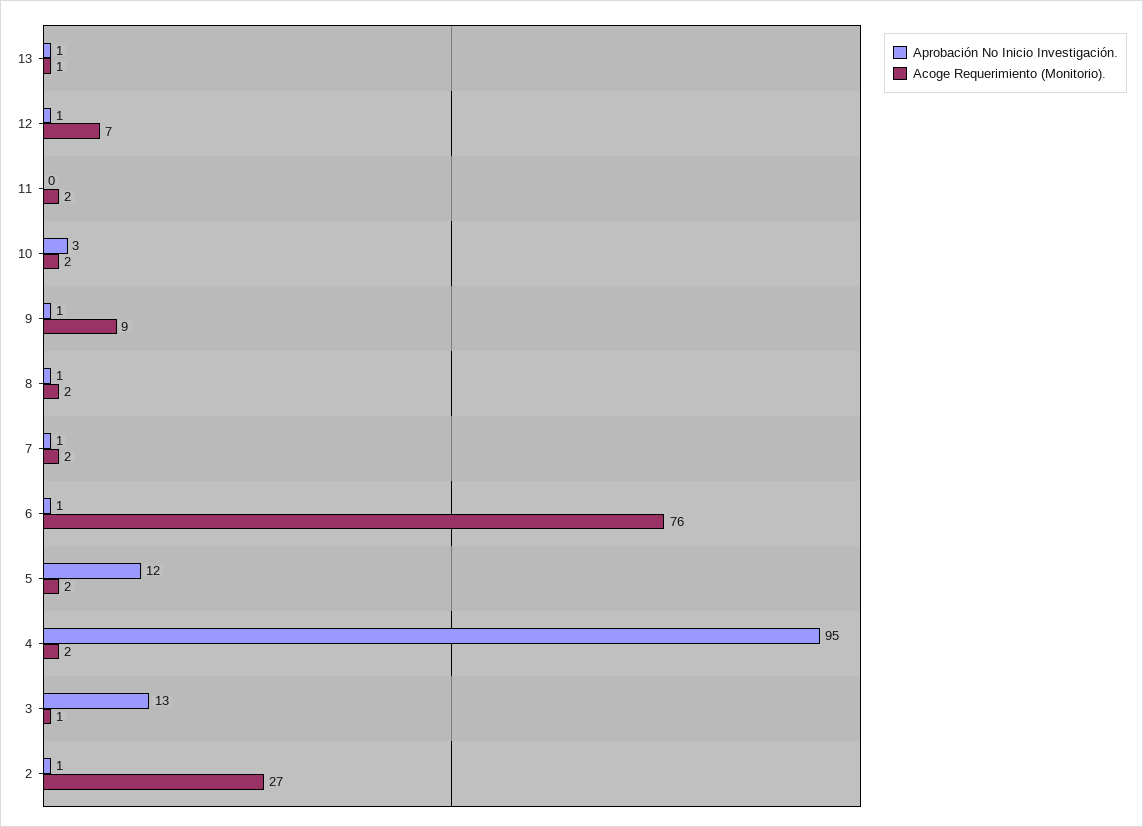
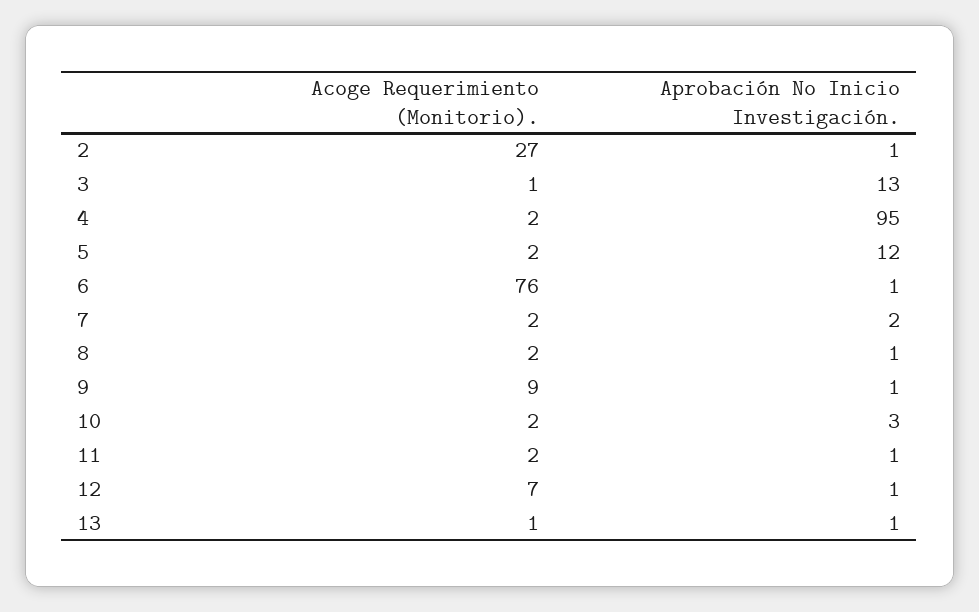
  {
    "Aprobación No Inicio Investigación.": {
      "13": 1,
      "12": 1,
-     "11": 0,
+     "11": 1,
      "10": 3,
      "9": 1,
      "8": 1,
-     "7": 1,
+     "7": 2,
      "6": 1,
      "5": 12,
      "4": 95,
      "3": 13,
      "2": 1
    },
    "Acoge Requerimiento (Monitorio).": {
      "13": 1,
      "12": 7,
      "11": 2,
      "10": 2,
      "9": 9,
      "8": 2,
      "7": 2,
      "6": 76,
      "5": 2,
      "4": 2,
      "3": 1,
      "2": 27
    }
  }

